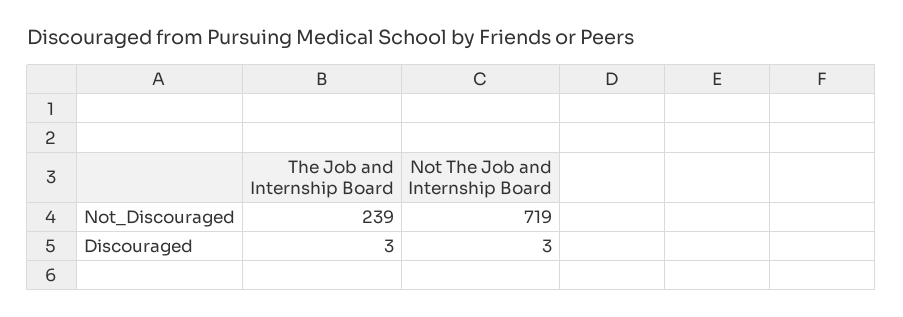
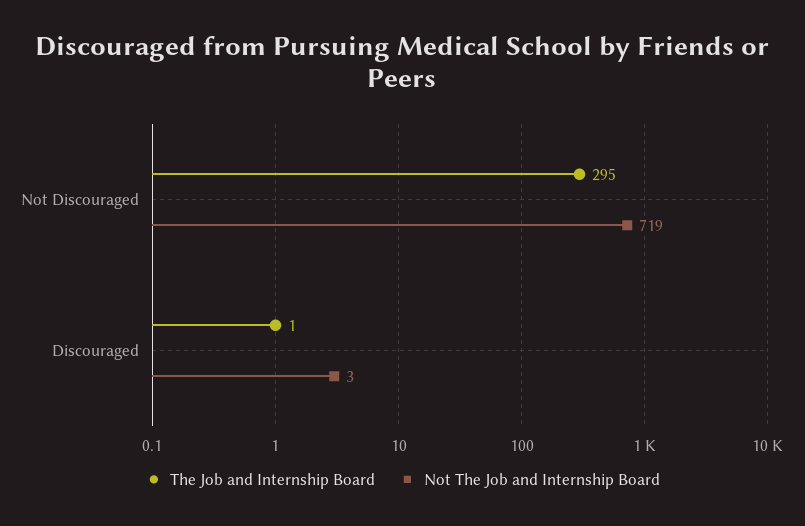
  {
    "The Job and Internship Board": {
-     "Not_Discouraged": 239,
+     "Not_Discouraged": 295,
-     "Discouraged": 3
+     "Discouraged": 1
    },
    "Not The Job and Internship Board": {
      "Not_Discouraged": 719,
      "Discouraged": 3
    }
  }

